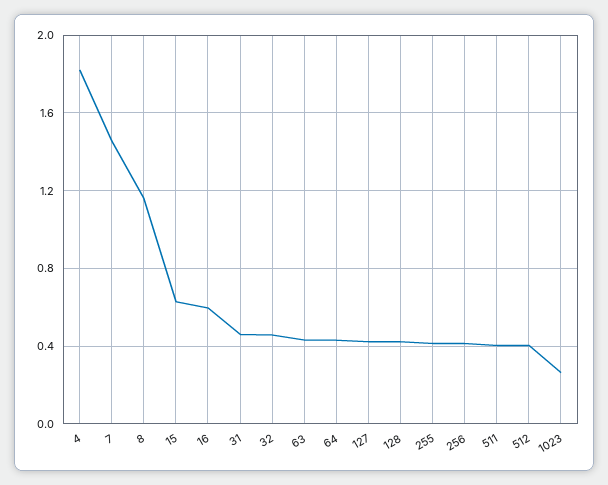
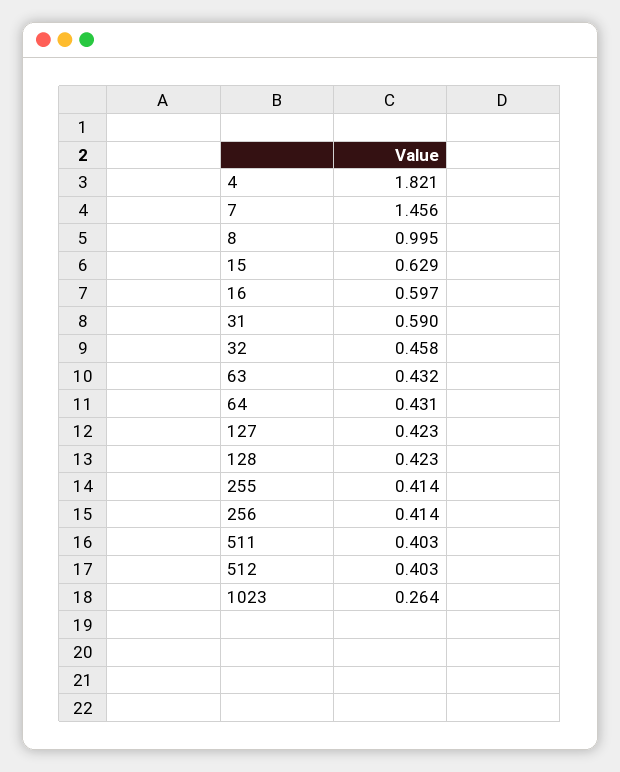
  {
    "4": 1.821,
    "7": 1.456,
-   "8": 1.15,
+   "8": 0.995,
    "15": 0.629,
    "16": 0.597,
-   "31": 0.45,
+   "31": 0.59,
    "32": 0.458,
    "63": 0.432,
    "64": 0.431,
    "127": 0.423,
    "128": 0.423,
    "255": 0.414,
    "256": 0.414,
    "511": 0.403,
    "512": 0.403,
    "1023": 0.264
  }

